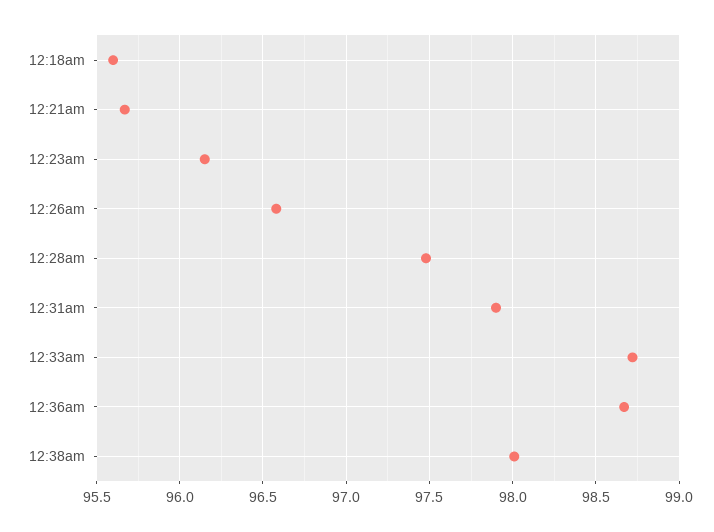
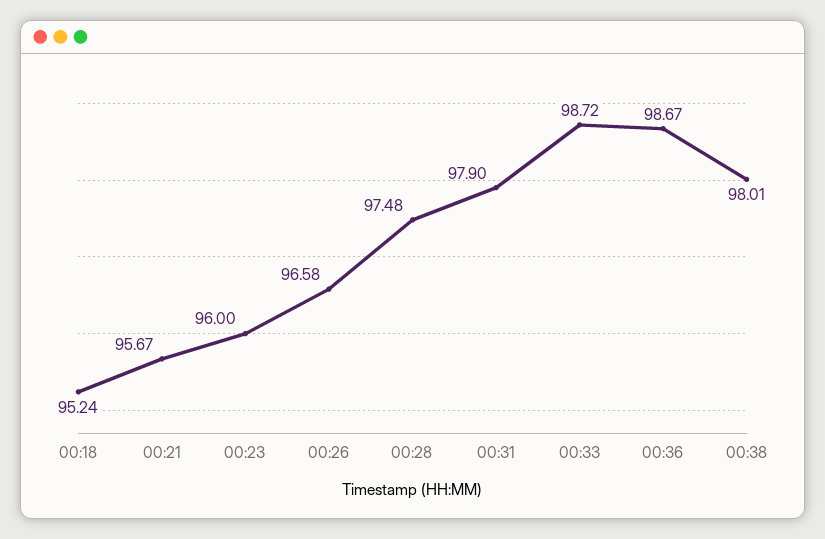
  {
-   "12:18am": 95.6,
+   "12:18am": 95.24,
    "12:21am": 95.67,
-   "12:23am": 96.15,
+   "12:23am": 96,
    "12:26am": 96.58,
    "12:28am": 97.48,
    "12:31am": 97.9,
    "12:33am": 98.72,
    "12:36am": 98.67,
    "12:38am": 98.01
  }

